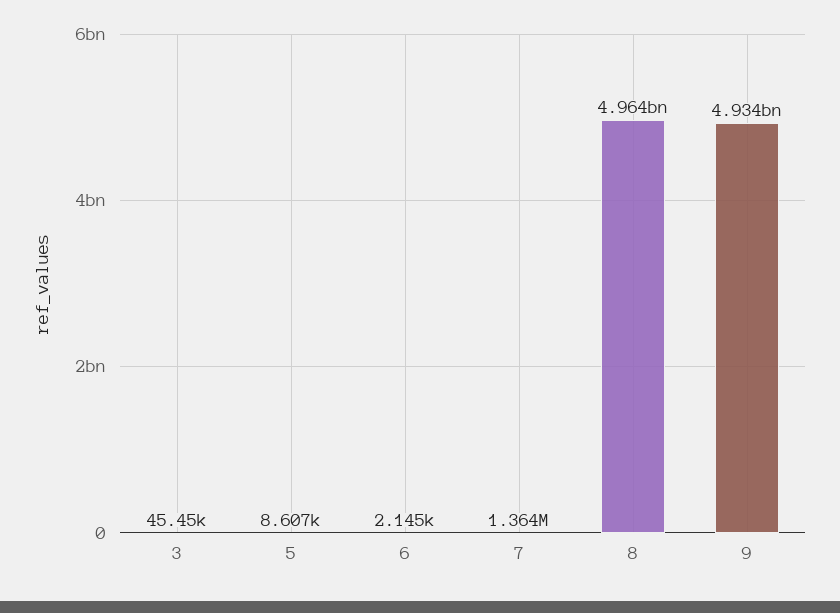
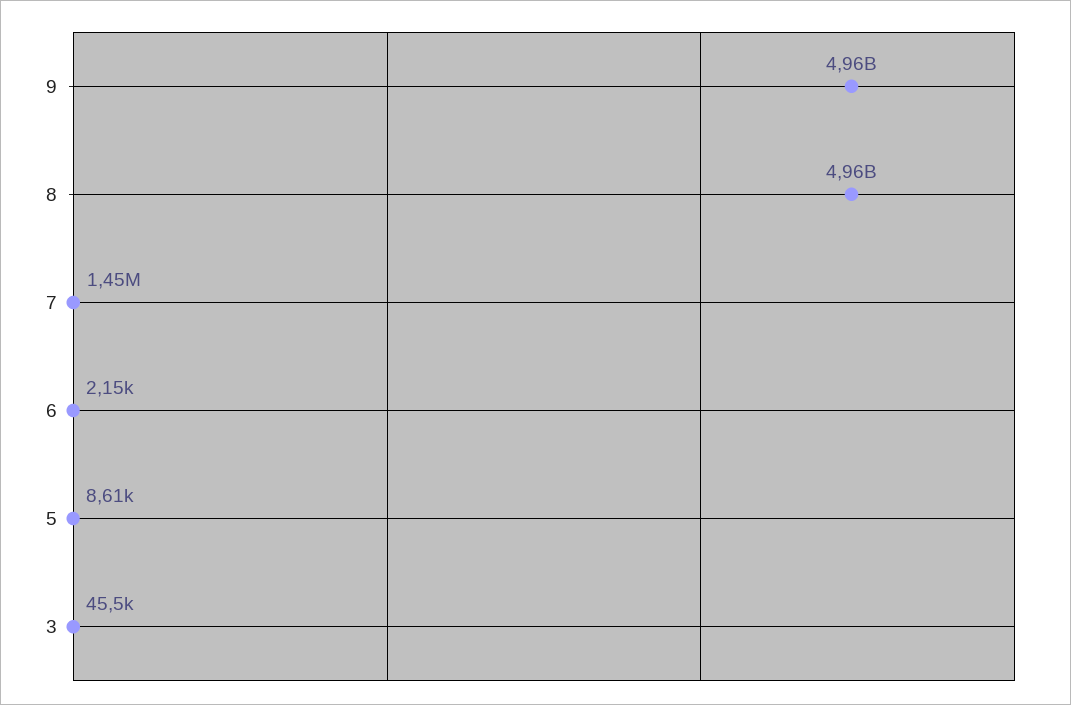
  {
    "3": 45450,
    "5": 8607,
    "6": 2145,
-   "7": 1364000,
+   "7": 1450000,
    "8": 4964000000,
-   "9": 4934000000
+   "9": 4960000000
  }

